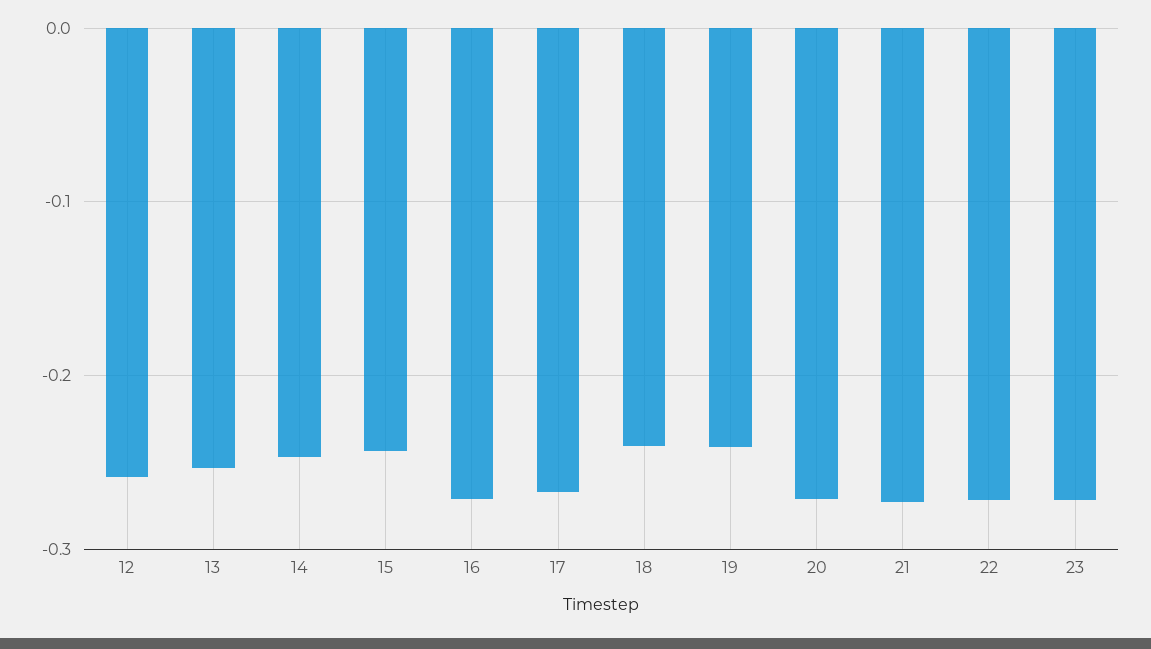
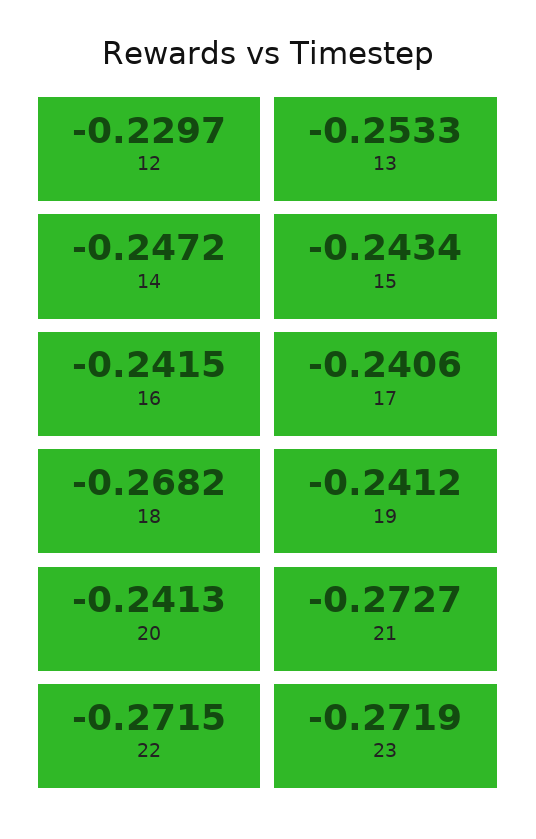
  {
-   "12": -0.26,
+   "12": -0.2297,
    "13": -0.2533,
    "14": -0.2472,
    "15": -0.2434,
-   "16": -0.27,
+   "16": -0.2415,
-   "17": -0.27,
+   "17": -0.2406,
-   "18": -0.24,
+   "18": -0.2682,
    "19": -0.2412,
-   "20": -0.27,
+   "20": -0.2413,
    "21": -0.2727,
    "22": -0.2715,
    "23": -0.2719
  }

